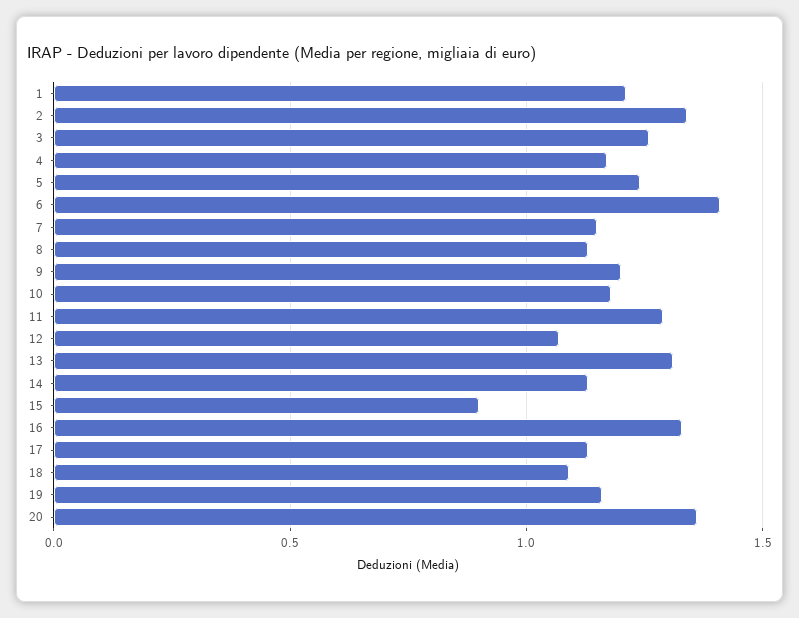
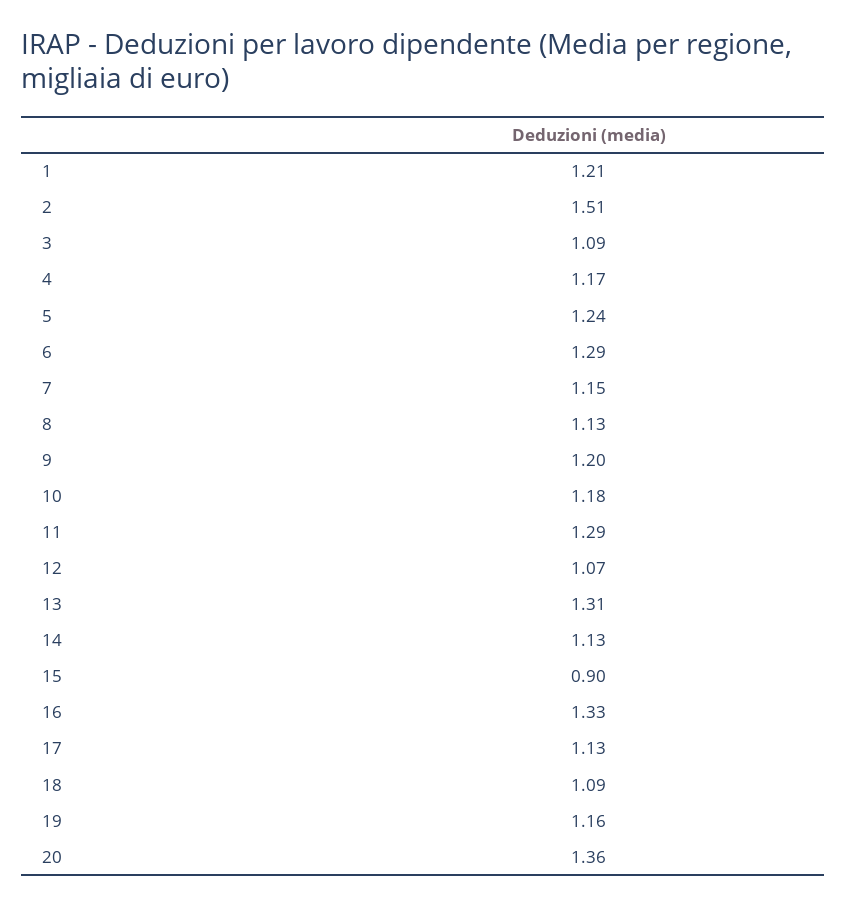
  {
    "1": 1.21,
-   "2": 1.35,
+   "2": 1.51,
-   "3": 1.25,
+   "3": 1.09,
    "4": 1.17,
    "5": 1.24,
-   "6": 1.4,
+   "6": 1.29,
    "7": 1.15,
    "8": 1.13,
    "9": 1.2,
    "10": 1.18,
    "11": 1.29,
    "12": 1.07,
    "13": 1.31,
    "14": 1.13,
    "15": 0.9,
    "16": 1.33,
    "17": 1.13,
    "18": 1.09,
    "19": 1.16,
    "20": 1.36
  }

